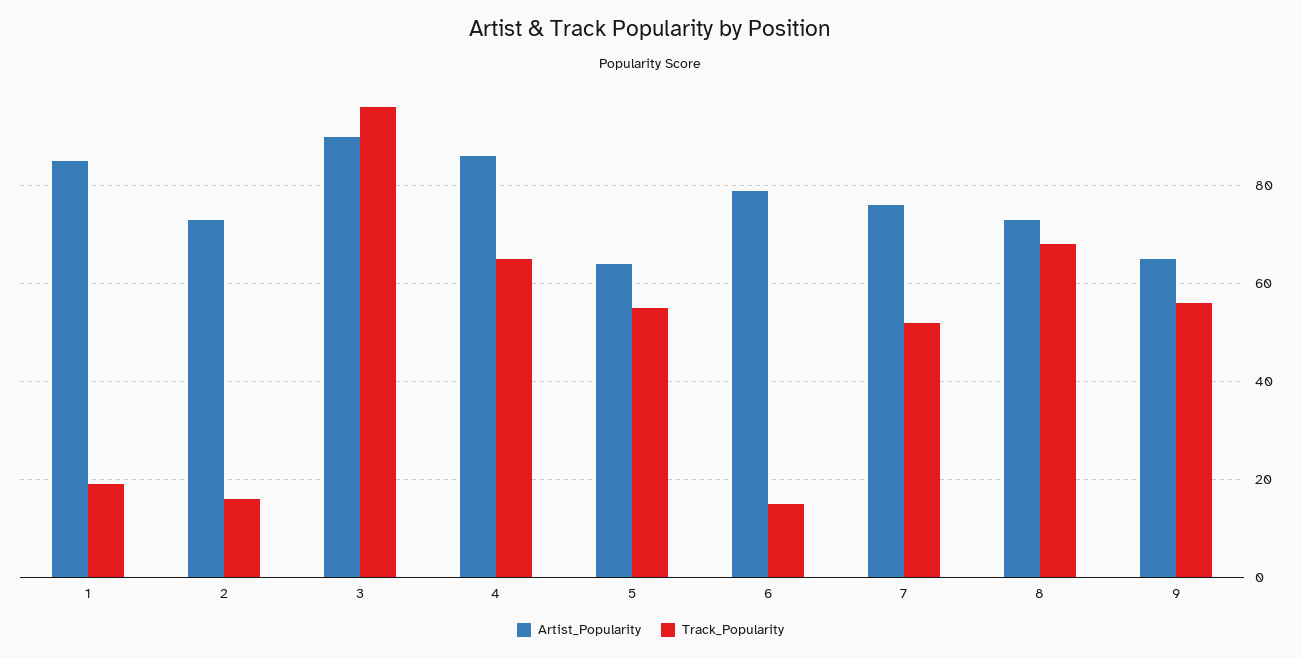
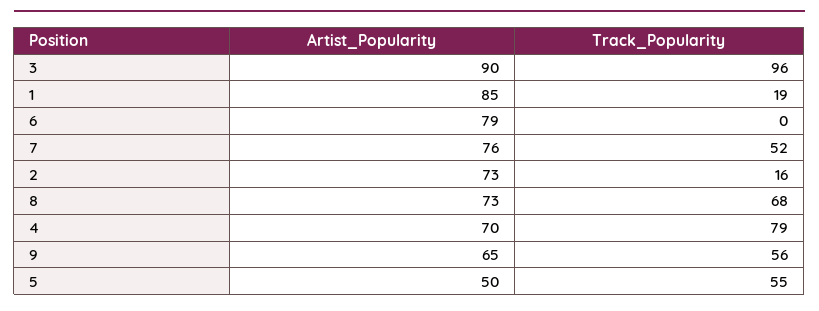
  {
    "Artist_Popularity": {
      "1": 85,
      "2": 73,
      "3": 90,
-     "4": 85,
+     "4": 70,
-     "5": 65,
+     "5": 50,
      "6": 79,
      "7": 76,
      "8": 73,
      "9": 65
    },
    "Track_Popularity": {
      "1": 19,
      "2": 16,
      "3": 96,
-     "4": 65,
+     "4": 79,
      "5": 55,
-     "6": 15,
+     "6": 0,
      "7": 52,
      "8": 68,
      "9": 56
    }
  }

